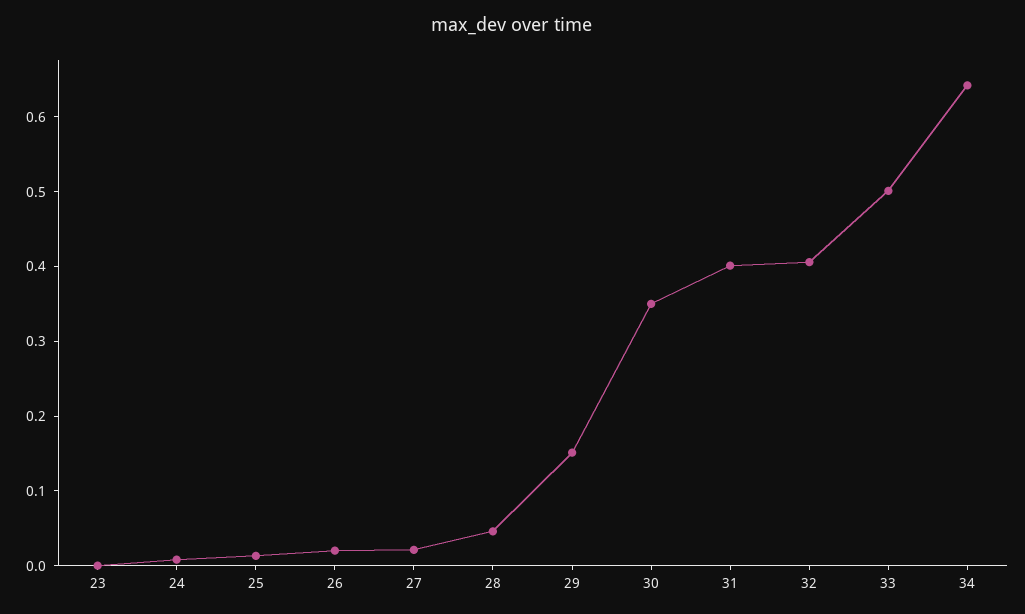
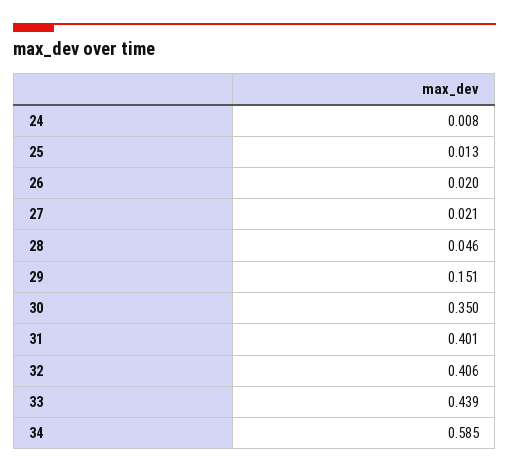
  {
-   "23": 0,
    "24": 0.008,
    "25": 0.013,
    "26": 0.02,
    "27": 0.021,
    "28": 0.046,
    "29": 0.151,
    "30": 0.35,
    "31": 0.401,
    "32": 0.406,
-   "33": 0.5,
+   "33": 0.439,
-   "34": 0.64
+   "34": 0.585
  }

